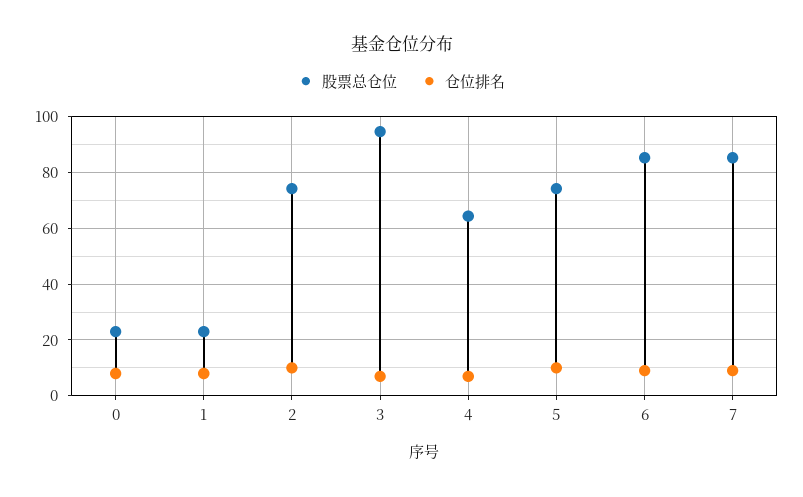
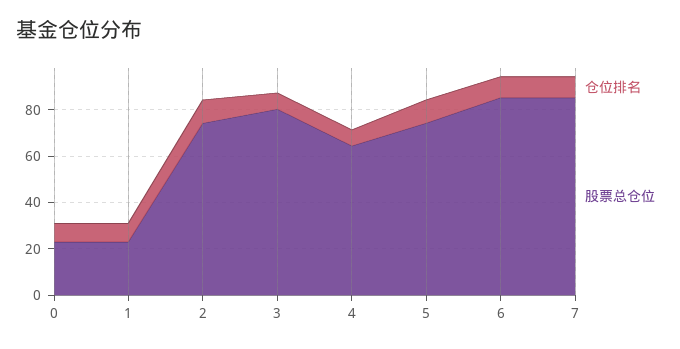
  {
    "股票总仓位": {
      "0": 22.5,
      "1": 22.5,
      "2": 75,
-     "3": 95,
+     "3": 80,
      "4": 65,
      "5": 75,
      "6": 85,
      "7": 85
    },
    "仓位排名": {
      "0": 7.5,
      "1": 7.5,
      "2": 10,
      "3": 7.5,
      "4": 7.5,
      "5": 10,
      "6": 10,
      "7": 10
    }
  }

